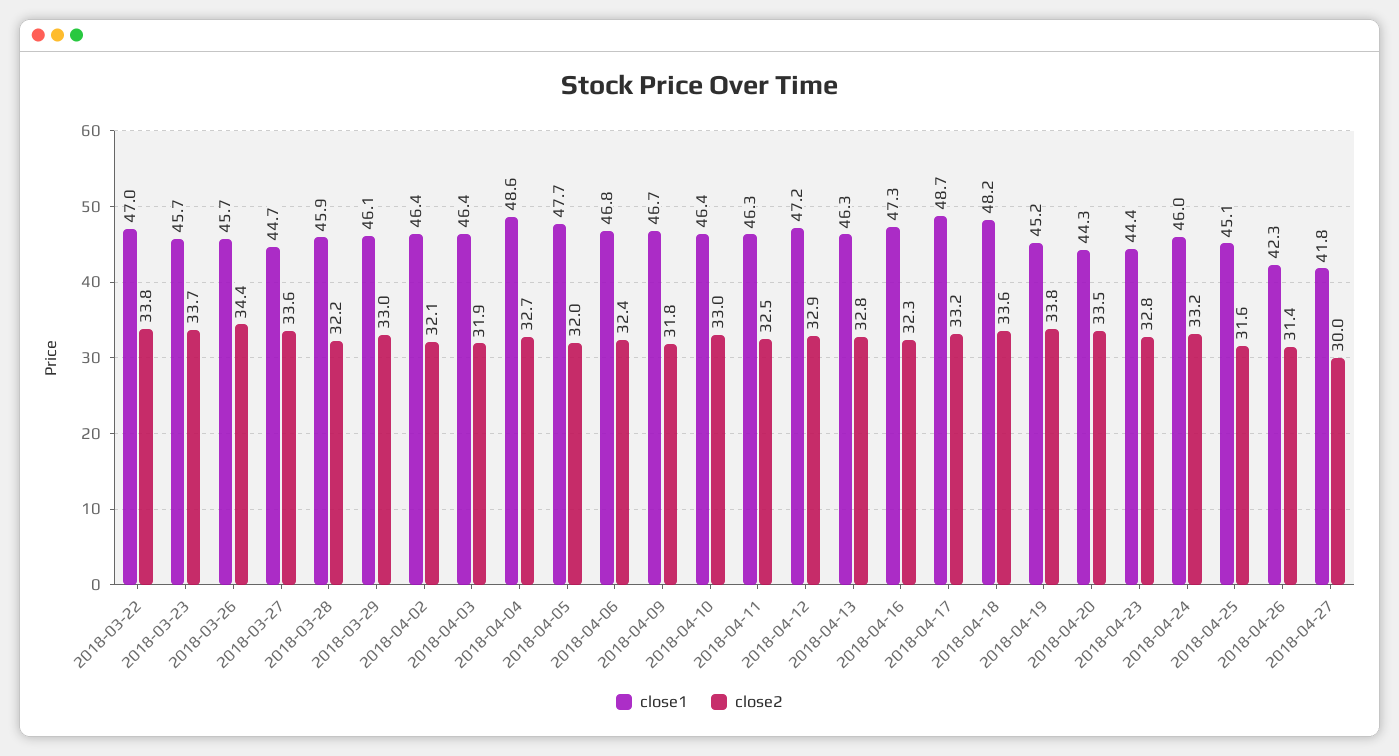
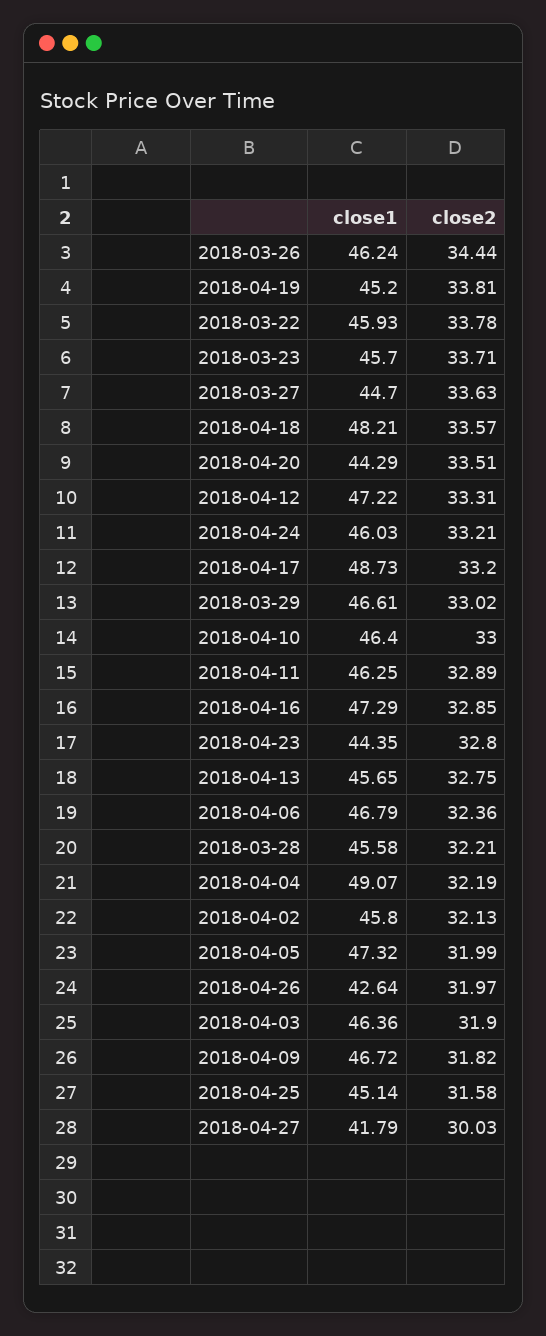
  {
    "close1": {
-     "2018-03-22": 47,
+     "2018-03-22": 45.93,
      "2018-03-23": 45.7,
-     "2018-03-26": 45.7,
+     "2018-03-26": 46.24,
      "2018-03-27": 44.7,
-     "2018-03-28": 45.9,
+     "2018-03-28": 45.58,
-     "2018-03-29": 46.1,
+     "2018-03-29": 46.61,
-     "2018-04-02": 46.4,
+     "2018-04-02": 45.8,
      "2018-04-03": 46.36,
-     "2018-04-04": 48.6,
+     "2018-04-04": 49.07,
-     "2018-04-05": 47.7,
+     "2018-04-05": 47.32,
      "2018-04-06": 46.79,
      "2018-04-09": 46.72,
      "2018-04-10": 46.4,
      "2018-04-11": 46.25,
      "2018-04-12": 47.22,
-     "2018-04-13": 46.3,
+     "2018-04-13": 45.65,
      "2018-04-16": 47.29,
      "2018-04-17": 48.73,
      "2018-04-18": 48.21,
      "2018-04-19": 45.2,
      "2018-04-20": 44.29,
      "2018-04-23": 44.35,
      "2018-04-24": 46.03,
      "2018-04-25": 45.14,
-     "2018-04-26": 42.3,
+     "2018-04-26": 42.64,
      "2018-04-27": 41.79
    },
    "close2": {
      "2018-03-22": 33.78,
      "2018-03-23": 33.71,
      "2018-03-26": 34.44,
      "2018-03-27": 33.63,
      "2018-03-28": 32.21,
      "2018-03-29": 33.02,
      "2018-04-02": 32.13,
      "2018-04-03": 31.9,
-     "2018-04-04": 32.7,
+     "2018-04-04": 32.19,
      "2018-04-05": 31.99,
      "2018-04-06": 32.36,
      "2018-04-09": 31.82,
      "2018-04-10": 33,
-     "2018-04-11": 32.5,
+     "2018-04-11": 32.89,
-     "2018-04-12": 32.9,
+     "2018-04-12": 33.31,
      "2018-04-13": 32.75,
-     "2018-04-16": 32.3,
+     "2018-04-16": 32.85,
      "2018-04-17": 33.2,
      "2018-04-18": 33.57,
      "2018-04-19": 33.81,
      "2018-04-20": 33.51,
      "2018-04-23": 32.8,
      "2018-04-24": 33.21,
      "2018-04-25": 31.58,
-     "2018-04-26": 31.4,
+     "2018-04-26": 31.97,
      "2018-04-27": 30.03
    }
  }

